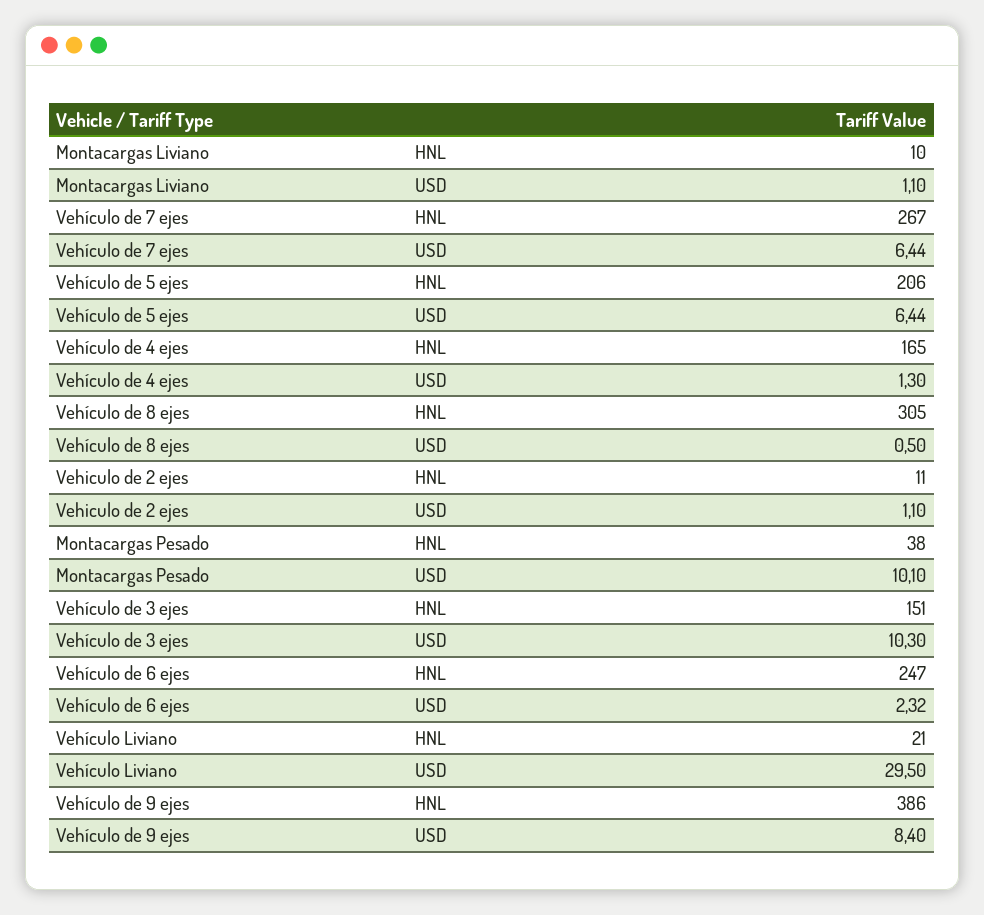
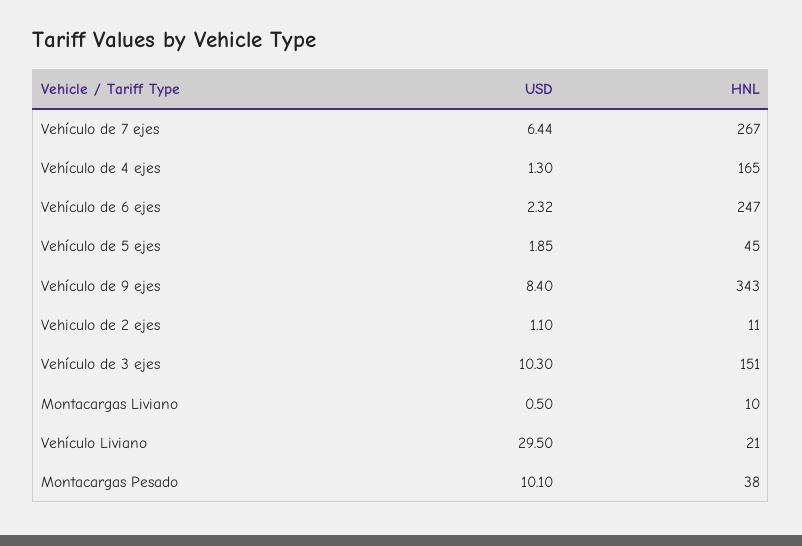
  {
    "Montacargas Liviano": {
      "HNL": 10,
-     "USD": 1.1
+     "USD": 0.5
    },
    "Vehículo de 7 ejes": {
      "HNL": 267,
      "USD": 6.44
    },
    "Vehículo de 5 ejes": {
-     "HNL": 206,
+     "HNL": 45,
-     "USD": 6.44
+     "USD": 1.85
    },
    "Vehículo de 4 ejes": {
      "HNL": 165,
      "USD": 1.3
    },
-   "Vehículo de 8 ejes": {
-     "HNL": 305,
-     "USD": 0.5
-   },
    "Vehiculo de 2 ejes": {
      "HNL": 11,
      "USD": 1.1
    },
    "Montacargas Pesado": {
      "HNL": 38,
      "USD": 10.1
    },
    "Vehículo de 3 ejes": {
      "HNL": 151,
      "USD": 10.3
    },
    "Vehículo de 6 ejes": {
      "HNL": 247,
      "USD": 2.32
    },
    "Vehículo Liviano": {
      "HNL": 21,
      "USD": 29.5
    },
    "Vehículo de 9 ejes": {
-     "HNL": 386,
+     "HNL": 343,
      "USD": 8.4
    }
  }

